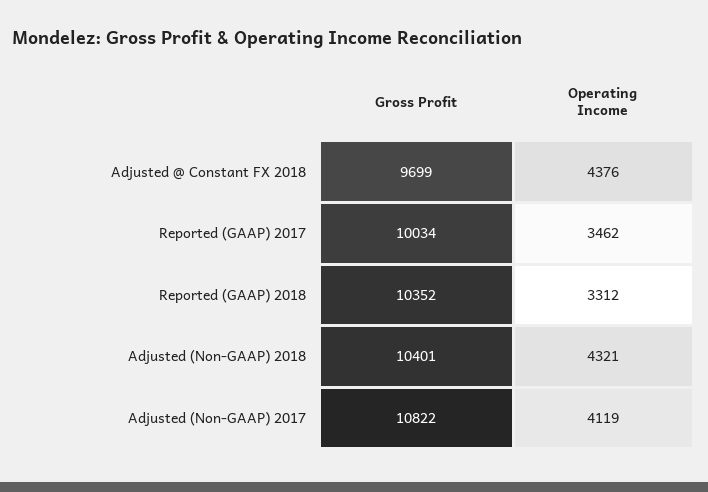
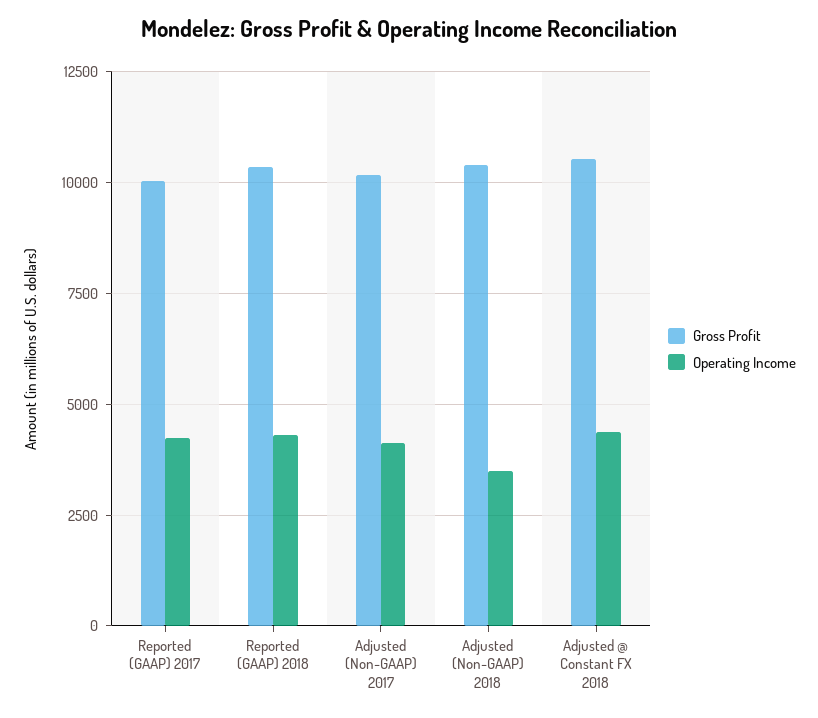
  {
    "Gross Profit": {
-     "Adjusted @ Constant FX 2018": 9699,
+     "Adjusted @ Constant FX 2018": 10500,
      "Reported (GAAP) 2017": 10034,
      "Reported (GAAP) 2018": 10352,
      "Adjusted (Non-GAAP) 2018": 10401,
-     "Adjusted (Non-GAAP) 2017": 10822
+     "Adjusted (Non-GAAP) 2017": 10250
    },
    "Operating Income": {
      "Adjusted @ Constant FX 2018": 4376,
-     "Reported (GAAP) 2017": 3462,
+     "Reported (GAAP) 2017": 4250,
-     "Reported (GAAP) 2018": 3312,
+     "Reported (GAAP) 2018": 4250,
-     "Adjusted (Non-GAAP) 2018": 4321,
+     "Adjusted (Non-GAAP) 2018": 3500,
      "Adjusted (Non-GAAP) 2017": 4119
    }
  }

